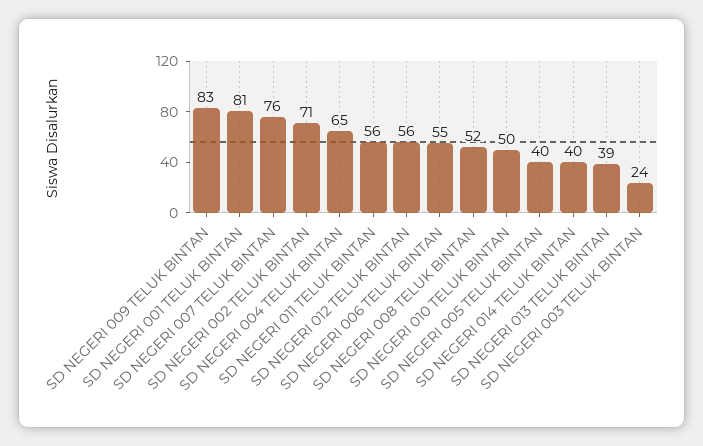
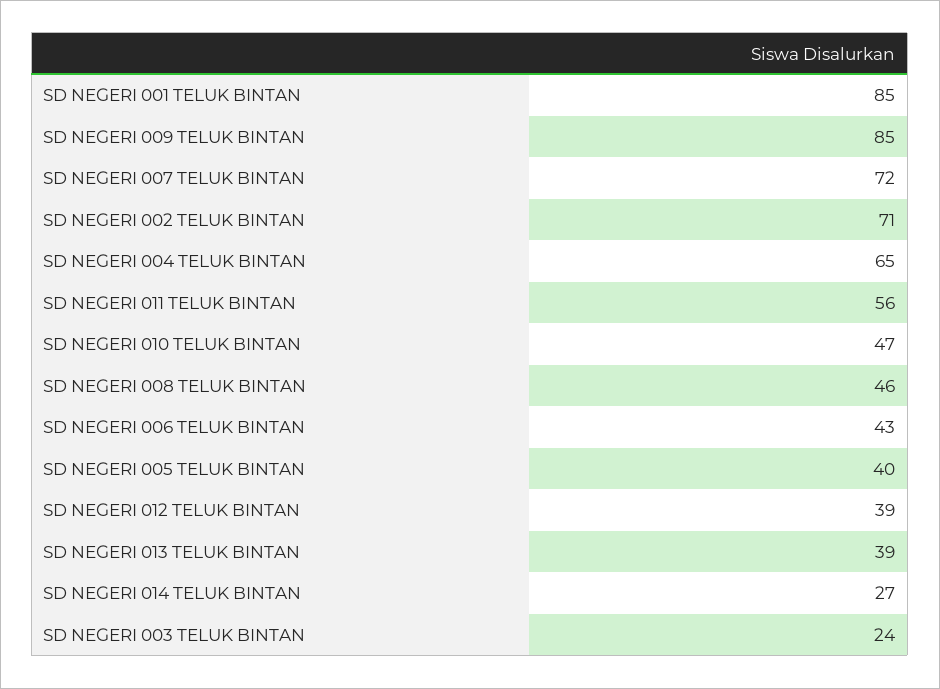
  {
-   "SD NEGERI 009 TELUK BINTAN": 83,
+   "SD NEGERI 009 TELUK BINTAN": 85,
-   "SD NEGERI 001 TELUK BINTAN": 81,
+   "SD NEGERI 001 TELUK BINTAN": 85,
-   "SD NEGERI 007 TELUK BINTAN": 76,
+   "SD NEGERI 007 TELUK BINTAN": 72,
    "SD NEGERI 002 TELUK BINTAN": 71,
    "SD NEGERI 004 TELUK BINTAN": 65,
    "SD NEGERI 011 TELUK BINTAN": 56,
-   "SD NEGERI 012 TELUK BINTAN": 56,
+   "SD NEGERI 012 TELUK BINTAN": 39,
-   "SD NEGERI 006 TELUK BINTAN": 55,
+   "SD NEGERI 006 TELUK BINTAN": 43,
-   "SD NEGERI 008 TELUK BINTAN": 52,
+   "SD NEGERI 008 TELUK BINTAN": 46,
-   "SD NEGERI 010 TELUK BINTAN": 50,
+   "SD NEGERI 010 TELUK BINTAN": 47,
    "SD NEGERI 005 TELUK BINTAN": 40,
-   "SD NEGERI 014 TELUK BINTAN": 40,
+   "SD NEGERI 014 TELUK BINTAN": 27,
    "SD NEGERI 013 TELUK BINTAN": 39,
    "SD NEGERI 003 TELUK BINTAN": 24
  }

